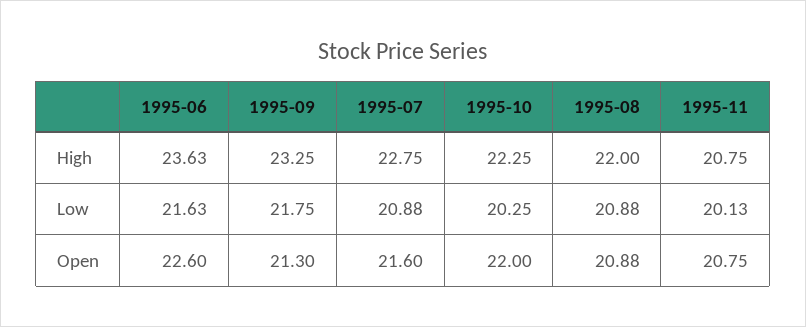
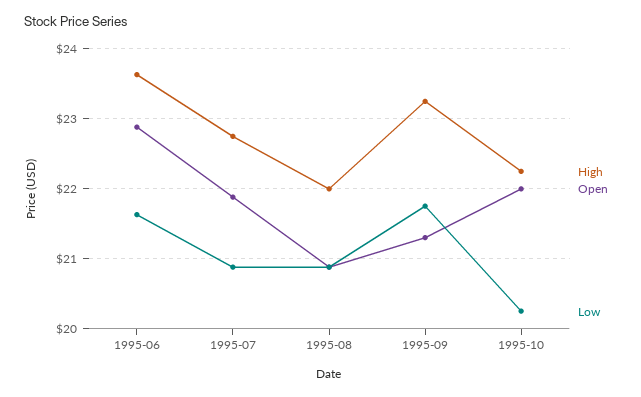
  {
    "High": {
      "1995-06": 23.63,
      "1995-09": 23.25,
      "1995-07": 22.75,
      "1995-10": 22.25,
-     "1995-08": 22,
+     "1995-08": 22
-     "1995-11": 20.75
    },
    "Low": {
      "1995-06": 21.63,
      "1995-09": 21.75,
      "1995-07": 20.88,
      "1995-10": 20.25,
-     "1995-08": 20.88,
+     "1995-08": 20.88
-     "1995-11": 20.13
    },
    "Open": {
-     "1995-06": 22.6,
+     "1995-06": 22.9,
      "1995-09": 21.3,
-     "1995-07": 21.6,
+     "1995-07": 21.9,
      "1995-10": 22,
-     "1995-08": 20.88,
+     "1995-08": 20.88
-     "1995-11": 20.75
    }
  }

